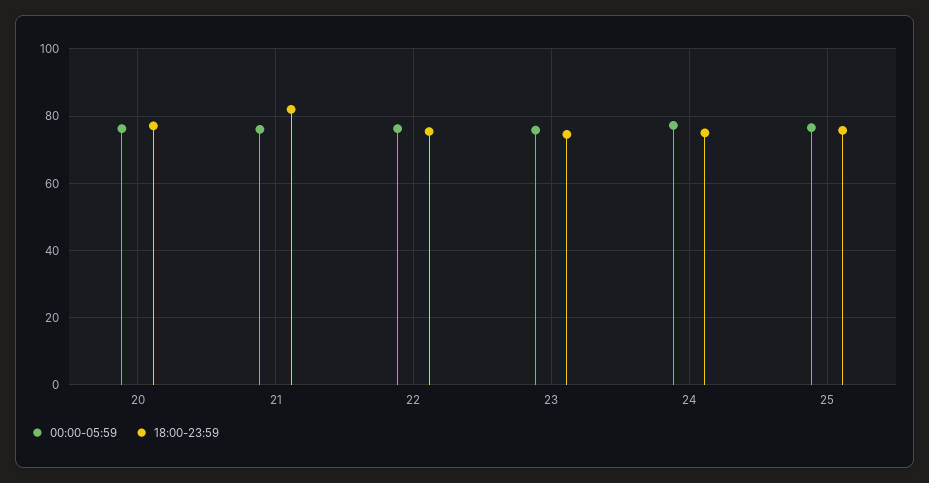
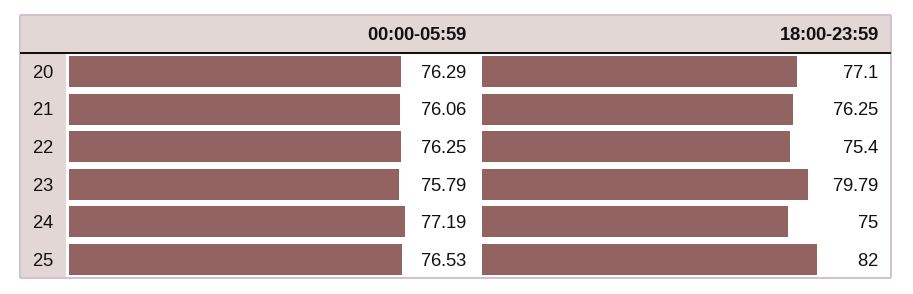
  {
    "00:00-05:59": {
      "20": 76.29,
      "21": 76.06,
      "22": 76.25,
      "23": 75.79,
      "24": 77.19,
      "25": 76.53
    },
    "18:00-23:59": {
      "20": 77.1,
-     "21": 82,
+     "21": 76.25,
      "22": 75.4,
-     "23": 74,
+     "23": 79.79,
      "24": 75,
-     "25": 76
+     "25": 82
    }
  }

